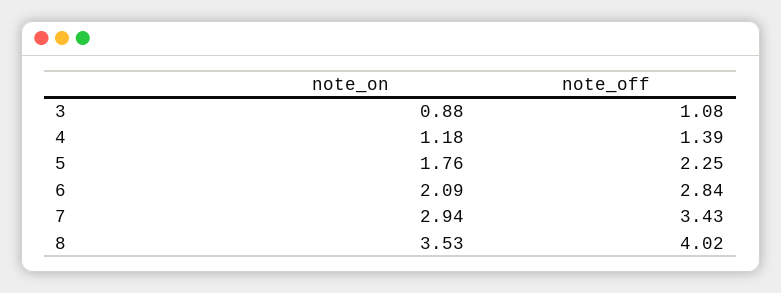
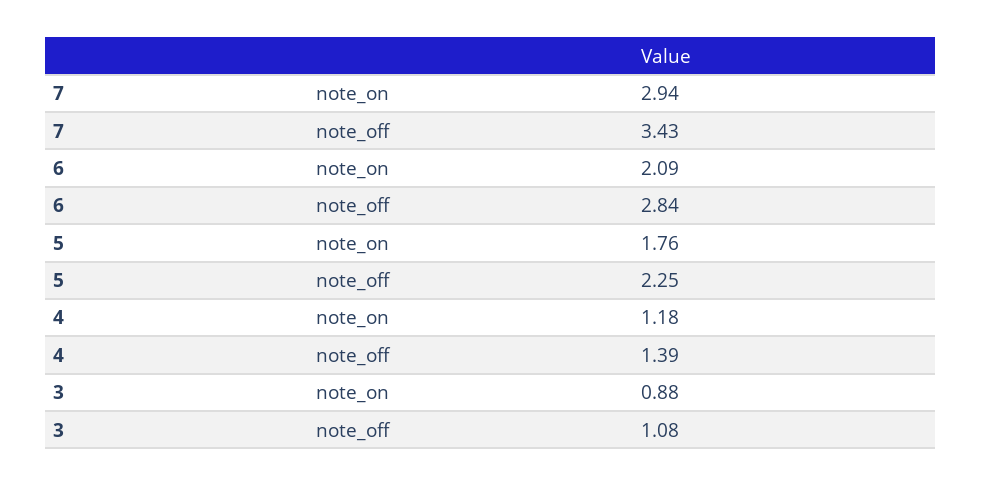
  {
    "note_on": {
      "3": 0.88,
      "4": 1.18,
      "5": 1.76,
      "6": 2.09,
-     "7": 2.94,
+     "7": 2.94
-     "8": 3.53
    },
    "note_off": {
      "3": 1.08,
      "4": 1.39,
      "5": 2.25,
      "6": 2.84,
-     "7": 3.43,
+     "7": 3.43
-     "8": 4.02
    }
  }

